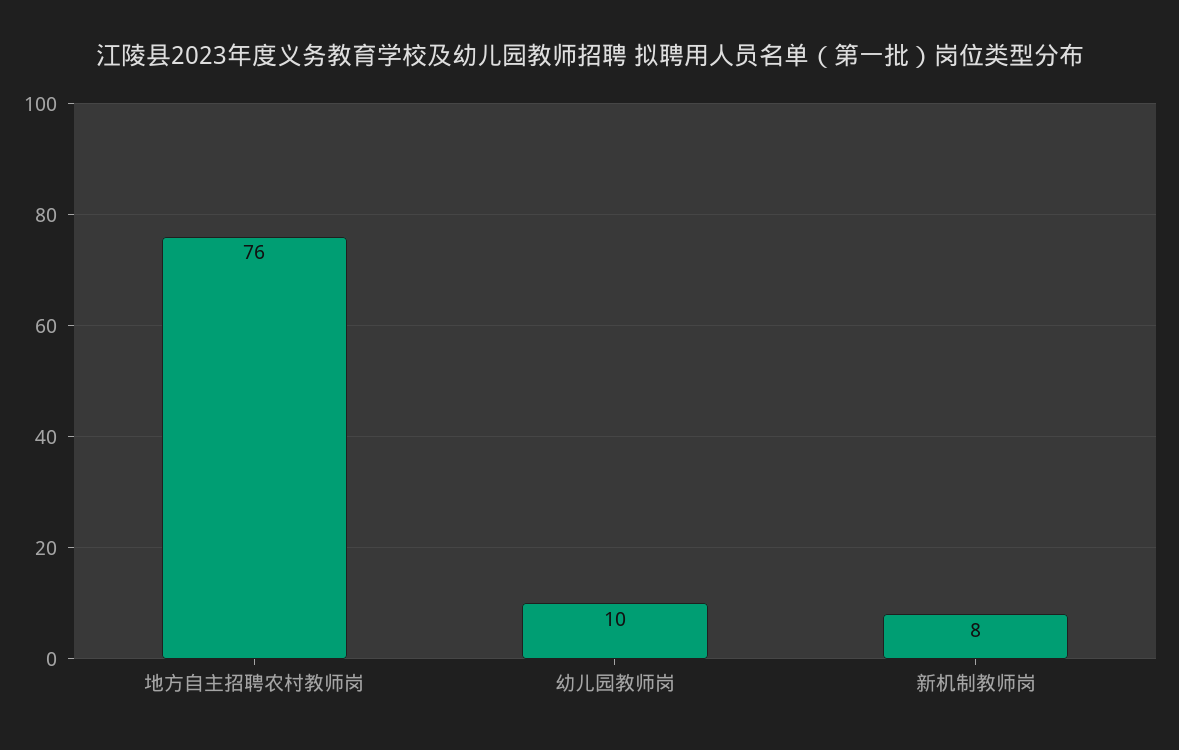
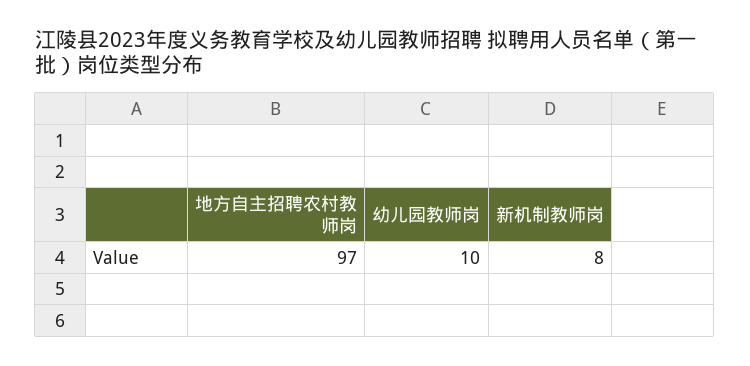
  {
-   "地方自主招聘农村教师岗": 76,
+   "地方自主招聘农村教师岗": 97,
    "幼儿园教师岗": 10,
    "新机制教师岗": 8
  }

